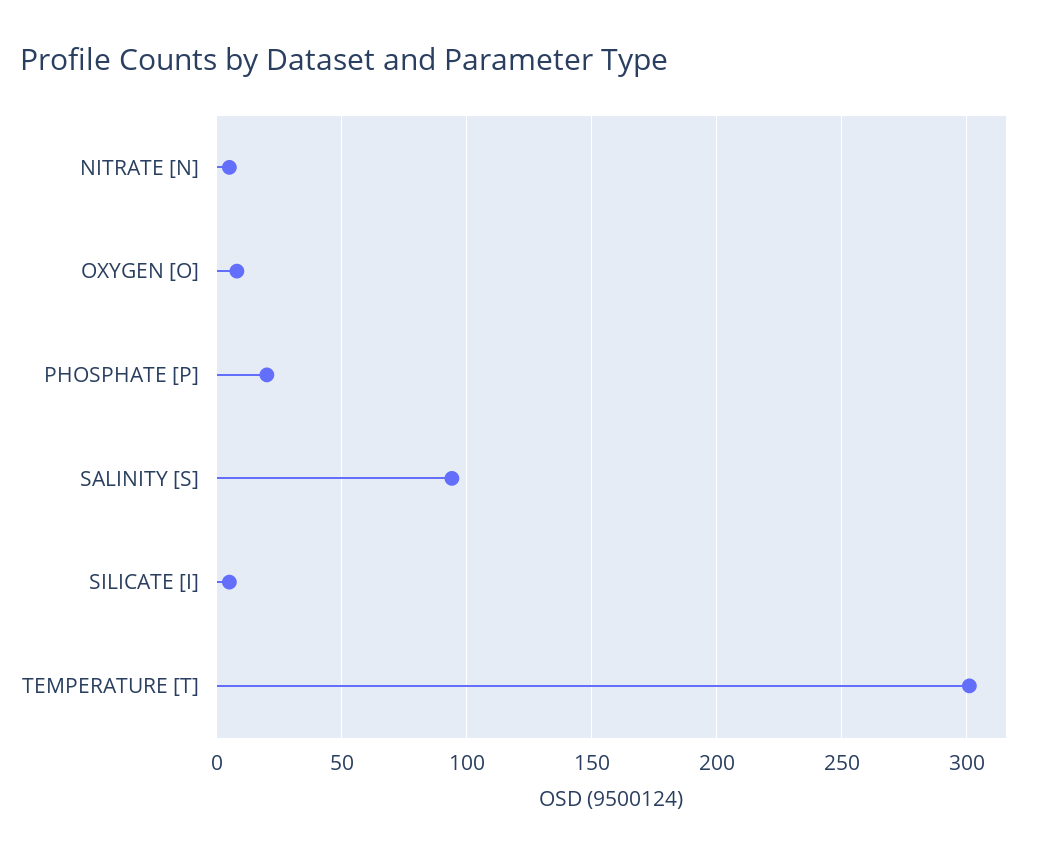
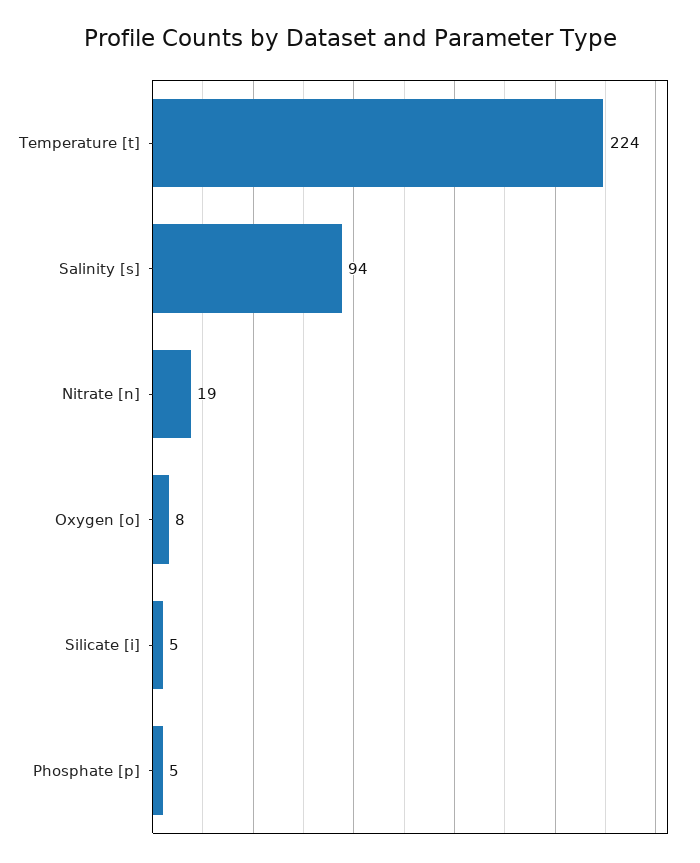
  {
-   "NITRATE [N]": 5,
+   "NITRATE [N]": 19,
    "OXYGEN [O]": 8,
-   "PHOSPHATE [P]": 20,
+   "PHOSPHATE [P]": 5,
    "SALINITY [S]": 94,
    "SILICATE [I]": 5,
-   "TEMPERATURE [T]": 300
+   "TEMPERATURE [T]": 224
  }

